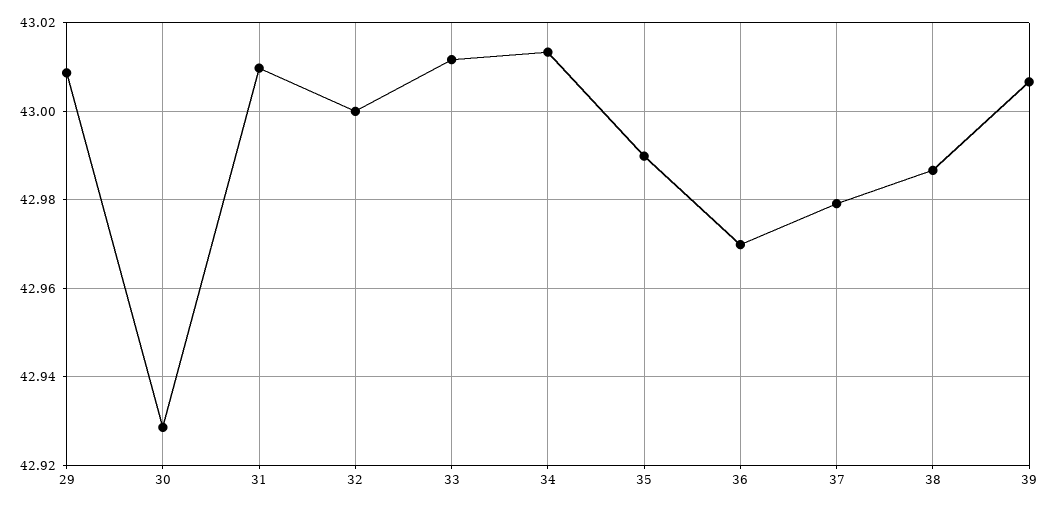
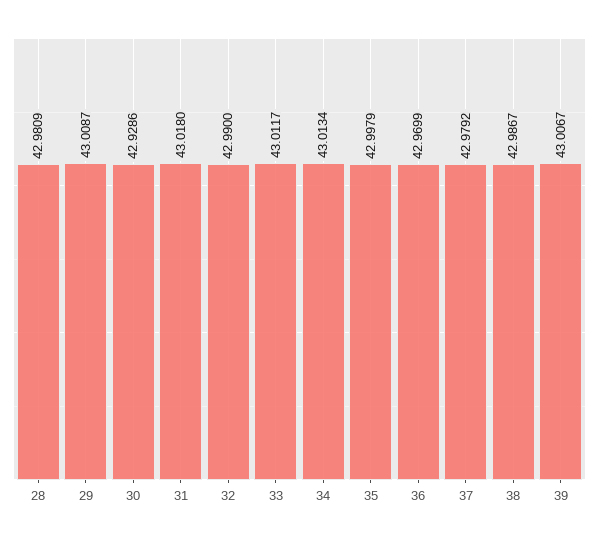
  {
    "29": 43.0087,
    "30": 42.9286,
-   "31": 43.01,
+   "31": 43.018,
-   "32": 43,
+   "32": 42.99,
    "33": 43.0117,
    "34": 43.0134,
-   "35": 42.99,
+   "35": 42.9979,
    "36": 42.9699,
    "37": 42.9792,
    "38": 42.9867,
-   "39": 43.0067
+   "39": 43.0067,
+   "28": 42.9809
  }

